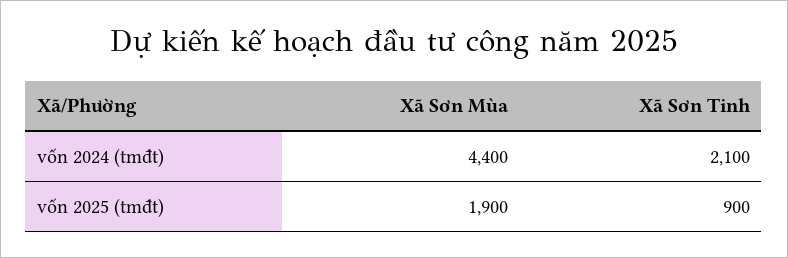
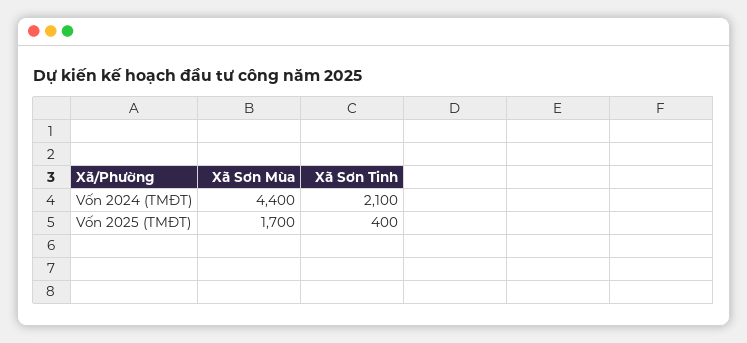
  {
    "Xã Sơn Mùa": {
      "vốn 2024 (tmđt)": 4400,
-     "vốn 2025 (tmđt)": 1900
+     "vốn 2025 (tmđt)": 1700
    },
    "Xã Sơn Tinh": {
      "vốn 2024 (tmđt)": 2100,
-     "vốn 2025 (tmđt)": 900
+     "vốn 2025 (tmđt)": 400
    }
  }

